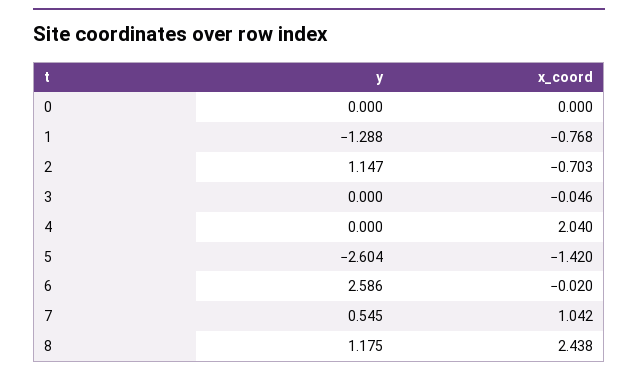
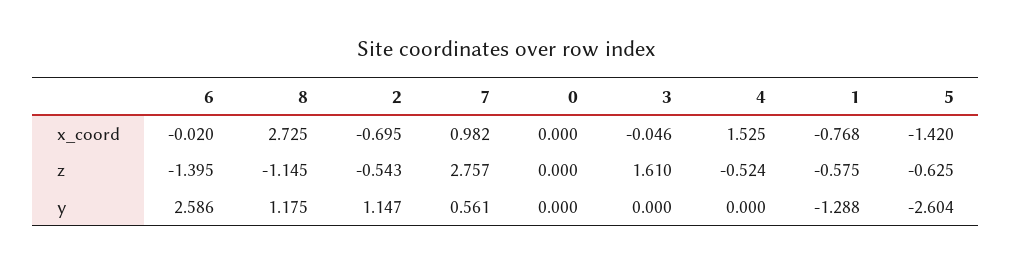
  {
    "y": {
      "0": 0,
      "1": -1.288,
      "2": 1.147,
      "3": 0,
      "4": 0,
      "5": -2.604,
      "6": 2.586,
-     "7": 0.545,
+     "7": 0.561,
      "8": 1.175
    },
    "x_coord": {
      "0": 0,
      "1": -0.768,
-     "2": -0.703,
+     "2": -0.695,
      "3": -0.046,
-     "4": 2.04,
+     "4": 1.525,
      "5": -1.42,
      "6": -0.02,
-     "7": 1.042,
+     "7": 0.982,
-     "8": 2.438
+     "8": 2.725
-   }
+   },
+   "z": {
+     "6": -1.395,
+     "8": -1.145,
+     "2": -0.543,
+     "7": 2.757,
+     "0": 0,
+     "3": 1.61,
+     "4": -0.524,
+     "1": -0.575,
+     "5": -0.625
+   }
  }

